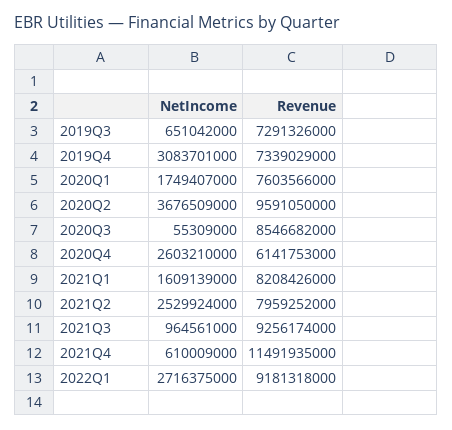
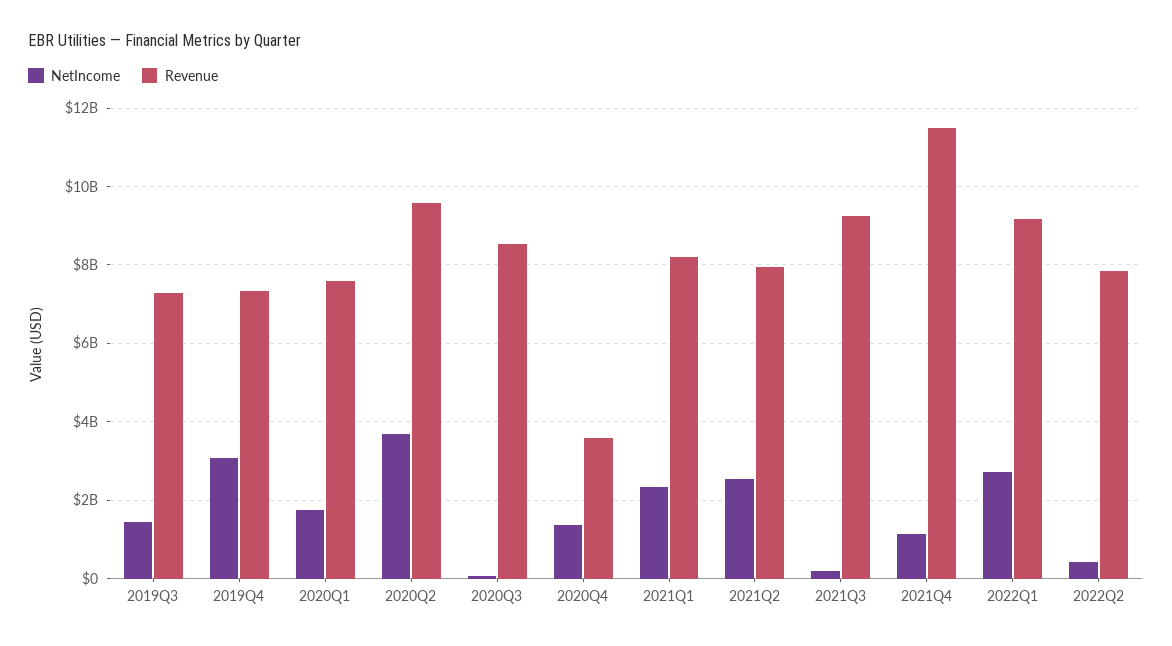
  {
    "NetIncome": {
-     "2019Q3": 651042000,
+     "2019Q3": 1400000000,
      "2019Q4": 3083701000,
      "2020Q1": 1749407000,
      "2020Q2": 3676509000,
      "2020Q3": 55309000,
-     "2020Q4": 2603210000,
+     "2020Q4": 1400000000,
-     "2021Q1": 1609139000,
+     "2021Q1": 2400000000,
      "2021Q2": 2529924000,
-     "2021Q3": 964561000,
+     "2021Q3": 200000000,
-     "2021Q4": 610009000,
+     "2021Q4": 1200000000,
-     "2022Q1": 2716375000
+     "2022Q1": 2716375000,
+     "2022Q2": 400000000
    },
    "Revenue": {
      "2019Q3": 7291326000,
      "2019Q4": 7339029000,
      "2020Q1": 7603566000,
      "2020Q2": 9591050000,
      "2020Q3": 8546682000,
-     "2020Q4": 6141753000,
+     "2020Q4": 3600000000,
      "2021Q1": 8208426000,
      "2021Q2": 7959252000,
      "2021Q3": 9256174000,
      "2021Q4": 11491935000,
-     "2022Q1": 9181318000
+     "2022Q1": 9181318000,
+     "2022Q2": 7800000000
    }
  }

